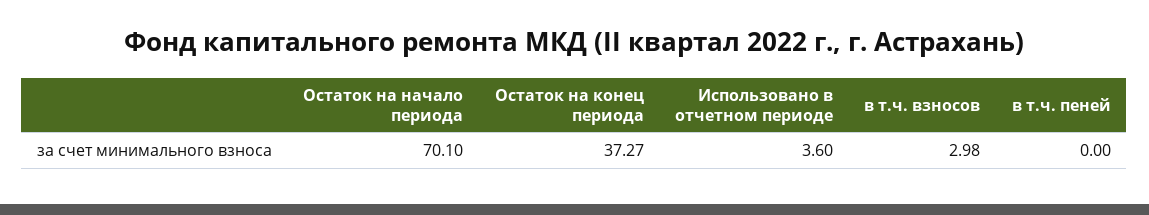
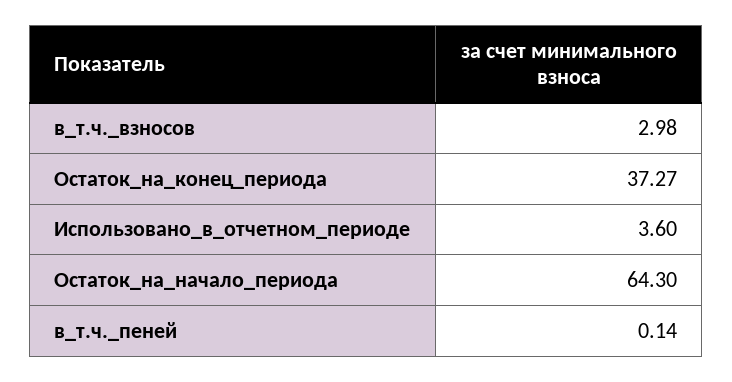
  {
-   "Остаток на начало периода": 70.1,
+   "Остаток на начало периода": 64.3,
    "Остаток на конец периода": 37.27,
    "Использовано в отчетном периоде": 3.6,
    "в т.ч. взносов": 2.98,
-   "в т.ч. пеней": 0
+   "в т.ч. пеней": 0.14
  }

